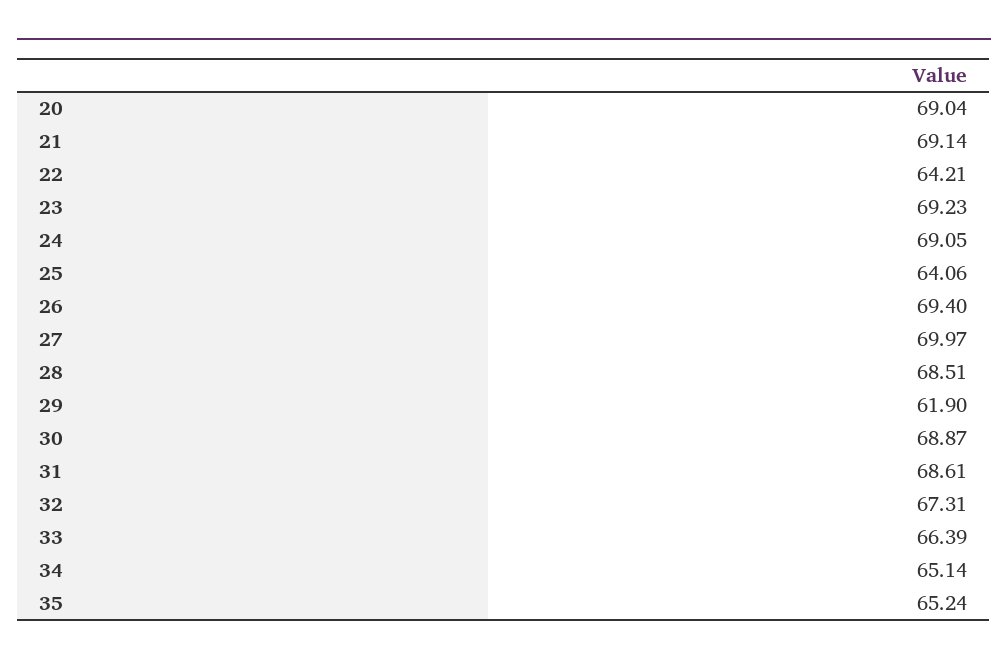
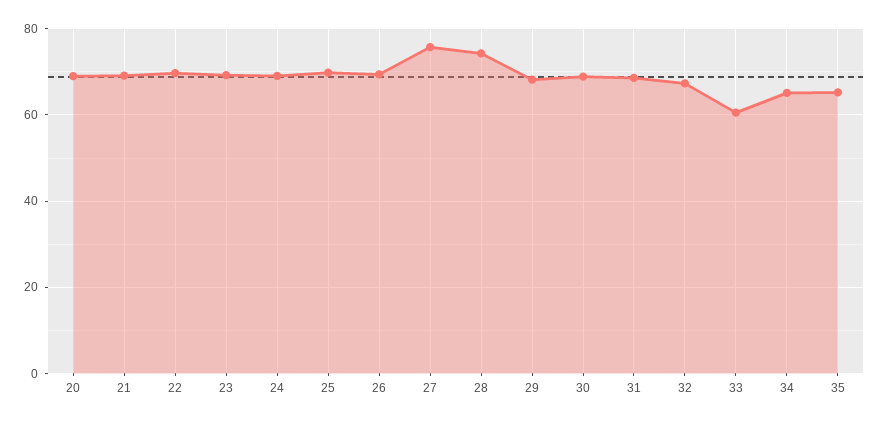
  {
    "20": 69.04,
    "21": 69.14,
-   "22": 64.21,
+   "22": 70,
    "23": 69.23,
    "24": 69.05,
-   "25": 64.06,
+   "25": 70,
    "26": 69.4,
-   "27": 69.97,
+   "27": 76,
-   "28": 68.51,
+   "28": 74,
-   "29": 61.9,
+   "29": 68,
    "30": 68.87,
    "31": 68.61,
    "32": 67.31,
-   "33": 66.39,
+   "33": 60,
    "34": 65.14,
    "35": 65.24
  }

